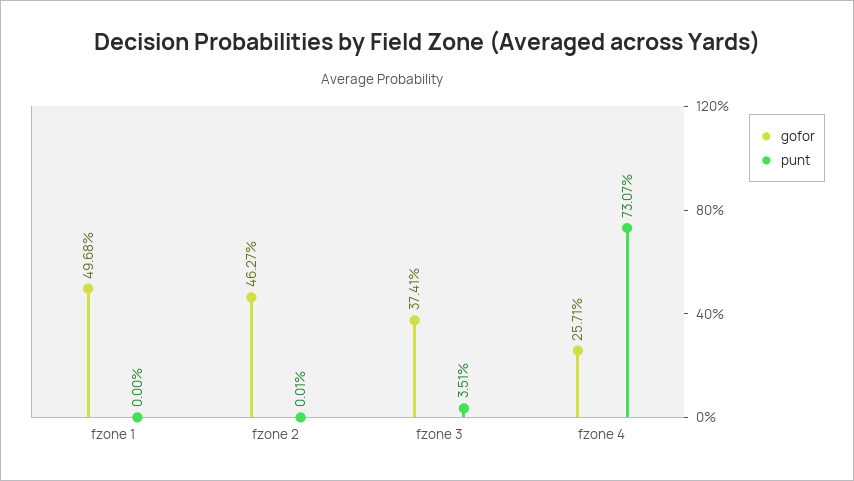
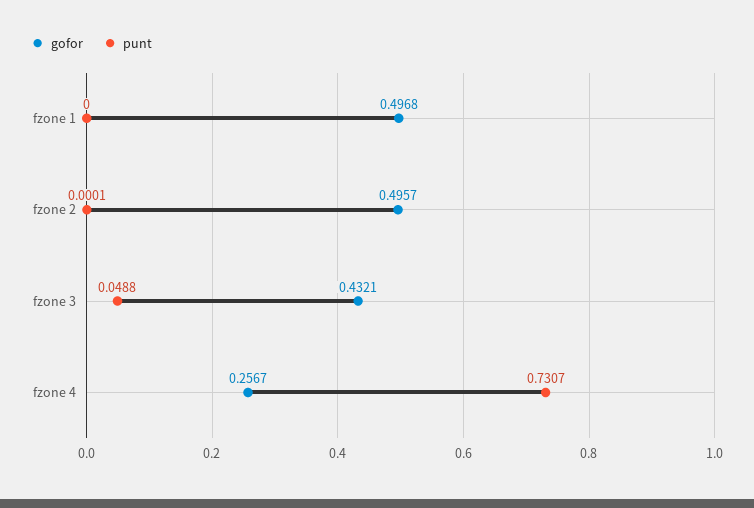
  {
    "gofor": {
      "fzone 1": 0.4968,
-     "fzone 2": 0.4627,
+     "fzone 2": 0.4957,
-     "fzone 3": 0.3741,
+     "fzone 3": 0.4321,
-     "fzone 4": 0.2571
+     "fzone 4": 0.2567
    },
    "punt": {
      "fzone 1": 0,
      "fzone 2": 0.0001,
-     "fzone 3": 0.0351,
+     "fzone 3": 0.0488,
      "fzone 4": 0.7307
    }
  }

